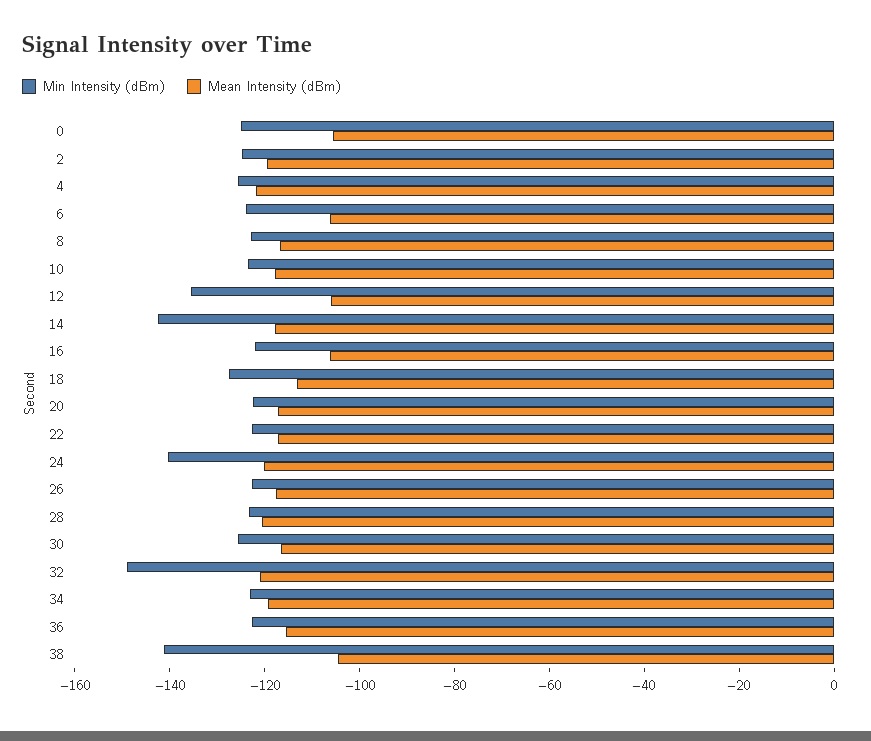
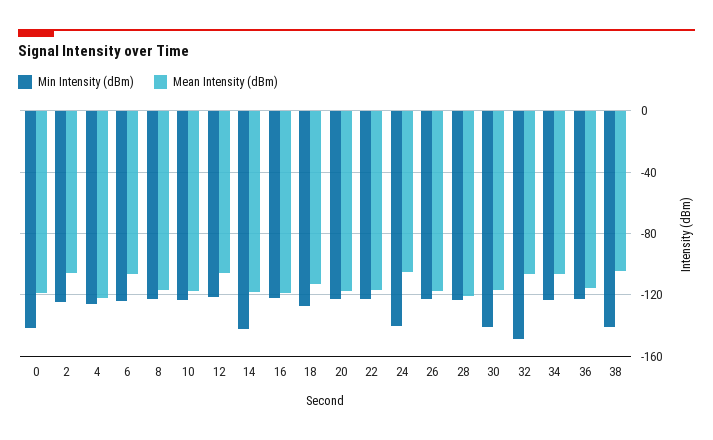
  {
    "Min Intensity (dBm)": {
-     "0": -125,
+     "0": -140,
      "2": -125,
      "4": -125,
      "6": -125,
      "8": -125,
      "10": -125,
-     "12": -135,
+     "12": -120,
      "14": -140,
      "16": -120,
      "18": -130,
      "20": -120,
      "22": -125,
      "24": -140,
      "26": -125,
      "28": -125,
-     "30": -125,
+     "30": -140,
      "32": -150,
      "34": -125,
      "36": -125,
      "38": -140
    },
    "Mean Intensity (dBm)": {
-     "0": -105,
+     "0": -120,
-     "2": -120,
+     "2": -105,
      "4": -120,
      "6": -105,
      "8": -115,
      "10": -120,
      "12": -105,
      "14": -120,
-     "16": -105,
+     "16": -120,
      "18": -115,
      "20": -115,
      "22": -115,
-     "24": -120,
+     "24": -105,
      "26": -120,
      "28": -120,
      "30": -115,
-     "32": -120,
+     "32": -105,
-     "34": -120,
+     "34": -105,
      "36": -115,
      "38": -105
    }
  }

